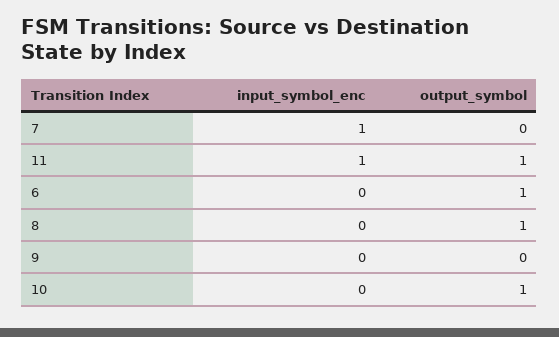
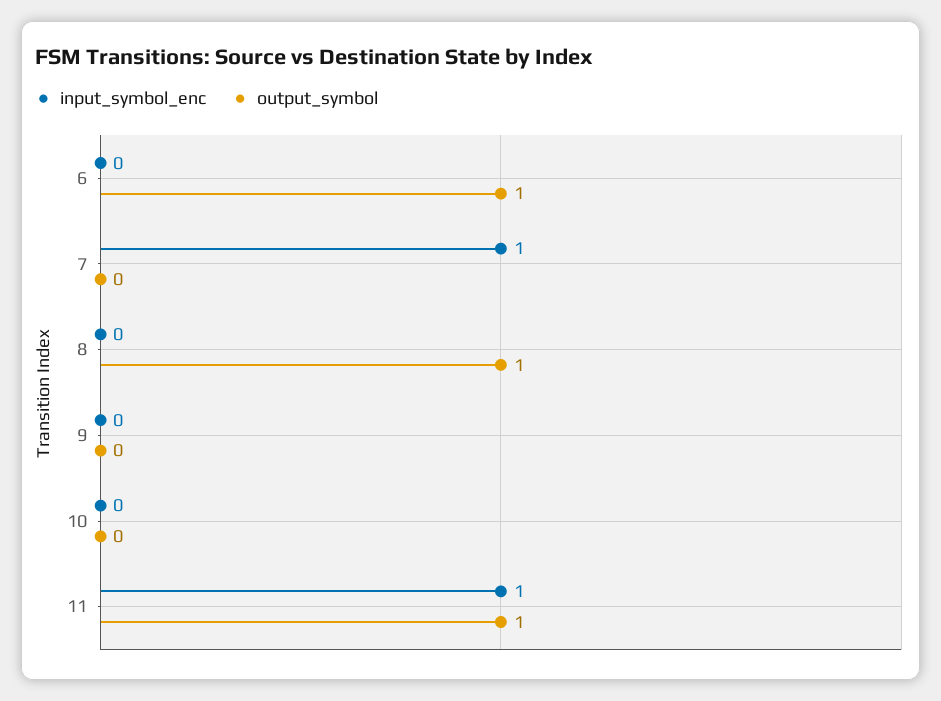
  {
    "input_symbol_enc": {
      "7": 1,
      "11": 1,
      "6": 0,
      "8": 0,
      "9": 0,
      "10": 0
    },
    "output_symbol": {
      "7": 0,
      "11": 1,
      "6": 1,
      "8": 1,
      "9": 0,
-     "10": 1
+     "10": 0
    }
  }

